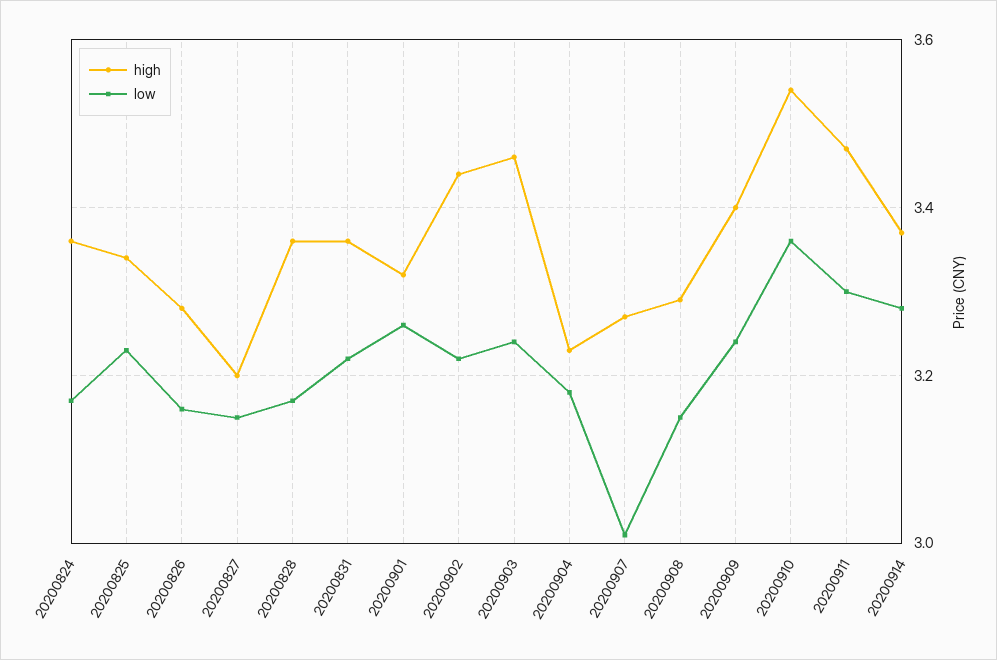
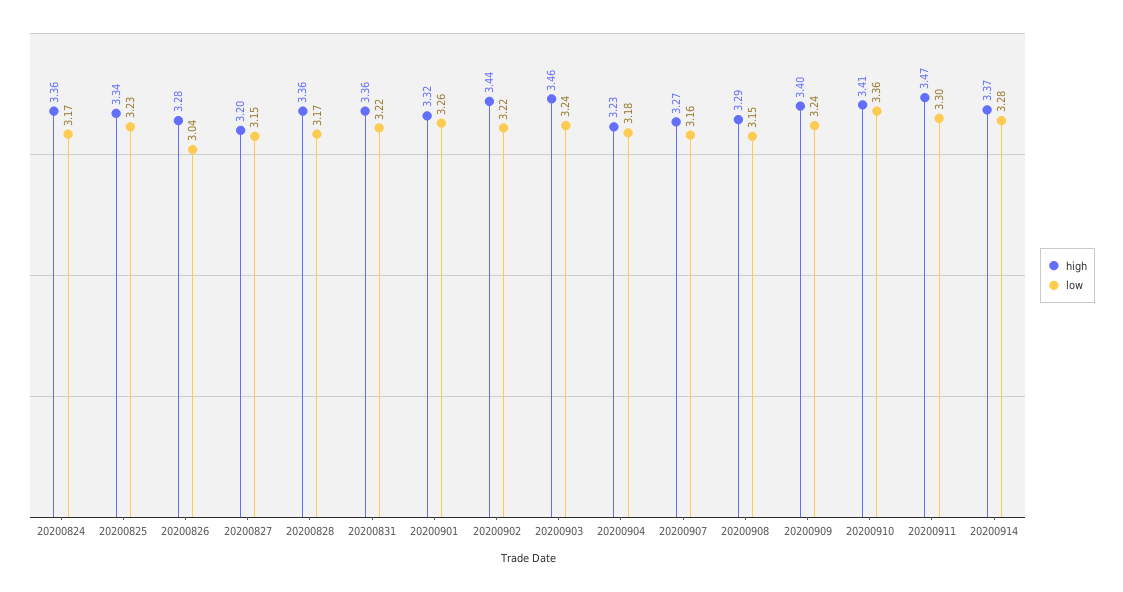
  {
    "high": {
      "20200824": 3.36,
      "20200825": 3.34,
      "20200826": 3.28,
      "20200827": 3.2,
      "20200828": 3.36,
      "20200831": 3.36,
      "20200901": 3.32,
      "20200902": 3.44,
      "20200903": 3.46,
      "20200904": 3.23,
      "20200907": 3.27,
      "20200908": 3.29,
      "20200909": 3.4,
-     "20200910": 3.55,
+     "20200910": 3.41,
      "20200911": 3.47,
      "20200914": 3.37
    },
    "low": {
      "20200824": 3.17,
      "20200825": 3.23,
-     "20200826": 3.15,
+     "20200826": 3.04,
      "20200827": 3.15,
      "20200828": 3.17,
      "20200831": 3.22,
      "20200901": 3.26,
      "20200902": 3.22,
      "20200903": 3.24,
      "20200904": 3.18,
-     "20200907": 3,
+     "20200907": 3.16,
      "20200908": 3.15,
      "20200909": 3.24,
      "20200910": 3.36,
      "20200911": 3.3,
      "20200914": 3.28
    }
  }

